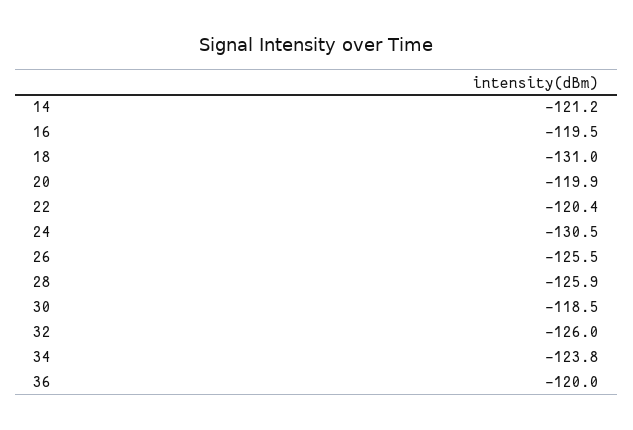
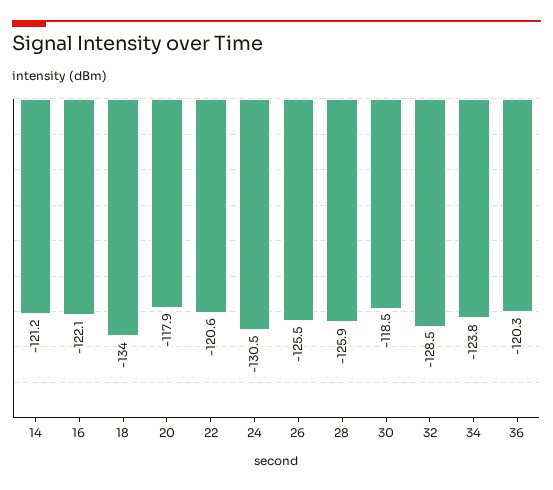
  {
    "14": -121.2,
-   "16": -119.5,
+   "16": -122.1,
-   "18": -131,
+   "18": -134,
-   "20": -119.9,
+   "20": -117.9,
-   "22": -120.4,
+   "22": -120.6,
    "24": -130.5,
    "26": -125.5,
    "28": -125.9,
    "30": -118.5,
-   "32": -126,
+   "32": -128.5,
    "34": -123.8,
-   "36": -120
+   "36": -120.3
  }

